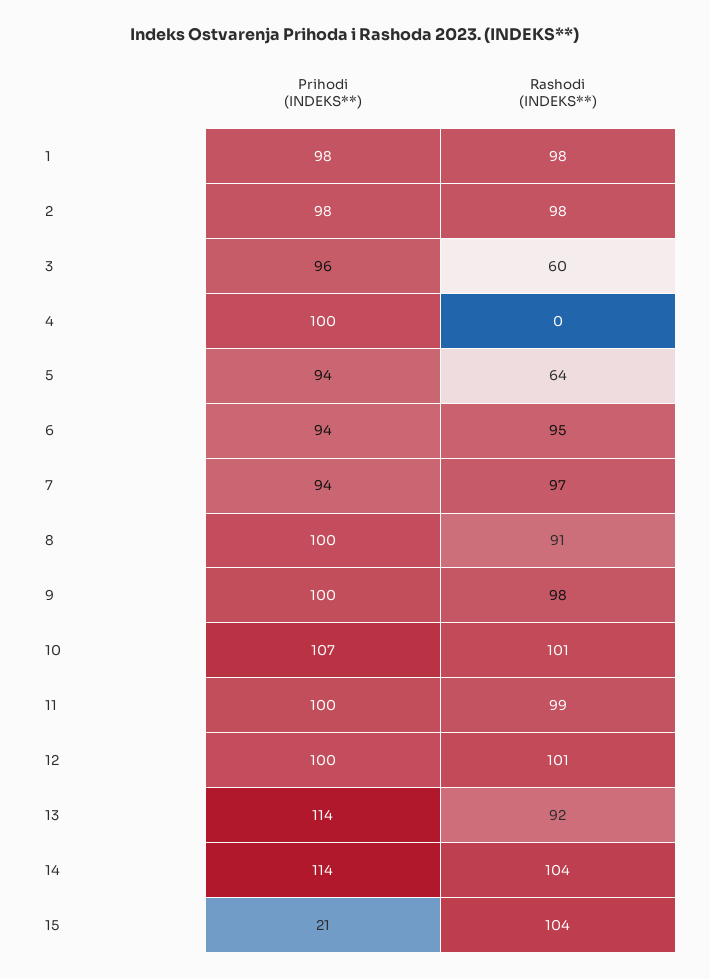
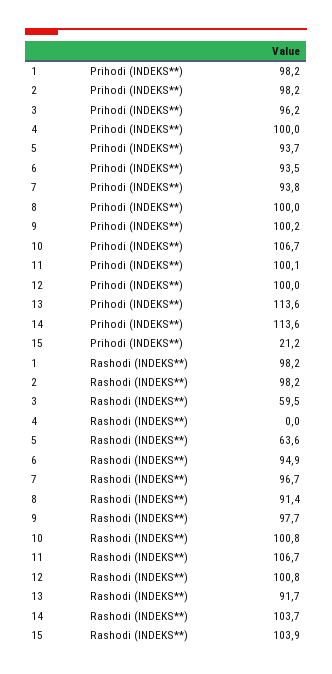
  {
    "Prihodi (INDEKS**)": {
      "1": 98.2,
      "2": 98.2,
      "3": 96.2,
      "4": 100,
      "5": 93.7,
      "6": 93.5,
      "7": 93.8,
      "8": 100,
      "9": 100.2,
      "10": 106.7,
      "11": 100.1,
      "12": 100,
      "13": 113.6,
      "14": 113.6,
      "15": 21.2
    },
    "Rashodi (INDEKS**)": {
      "1": 98.2,
      "2": 98.2,
      "3": 59.5,
      "4": 0,
      "5": 63.6,
      "6": 94.9,
      "7": 96.7,
      "8": 91.4,
      "9": 97.7,
      "10": 100.8,
-     "11": 99,
+     "11": 106.7,
      "12": 100.8,
      "13": 91.7,
      "14": 103.7,
      "15": 103.9
    }
  }

